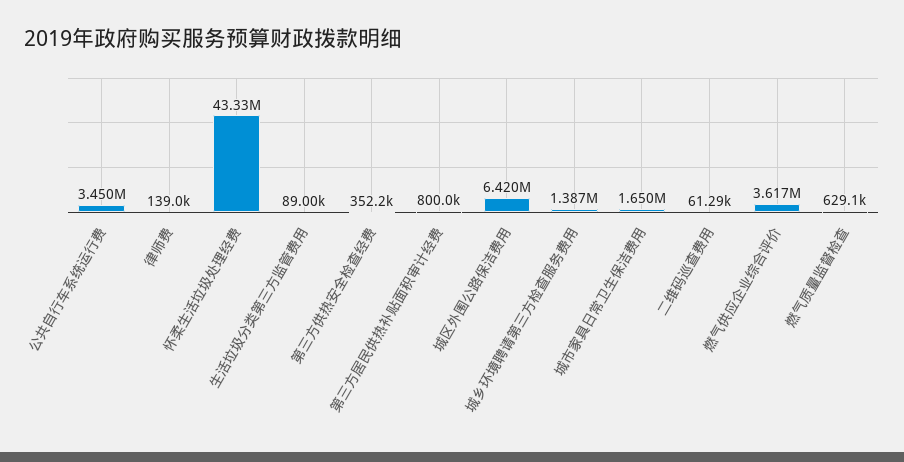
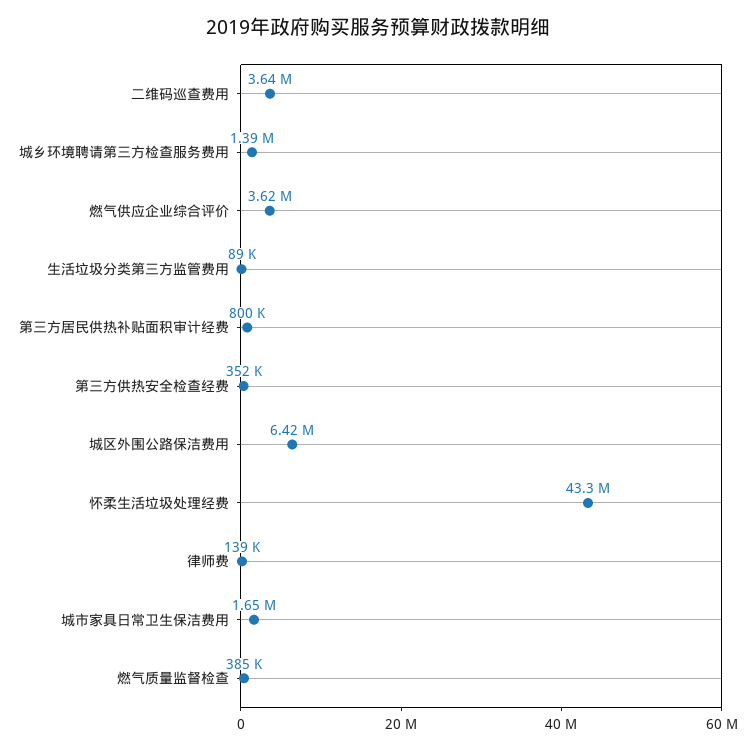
  {
-   "公共自行车系统运行费": 3450000,
    "律师费": 139000,
    "怀柔生活垃圾处理经费": 43330000,
    "生活垃圾分类第三方监管费用": 89000,
    "第三方供热安全检查经费": 352200,
    "第三方居民供热补贴面积审计经费": 800000,
    "城区外围公路保洁费用": 6420000,
    "城乡环境聘请第三方检查服务费用": 1387000,
    "城市家具日常卫生保洁费用": 1650000,
-   "二维码巡查费用": 61290,
+   "二维码巡查费用": 3640000,
    "燃气供应企业综合评价": 3617000,
-   "燃气质量监督检查": 629100
+   "燃气质量监督检查": 385000
  }

